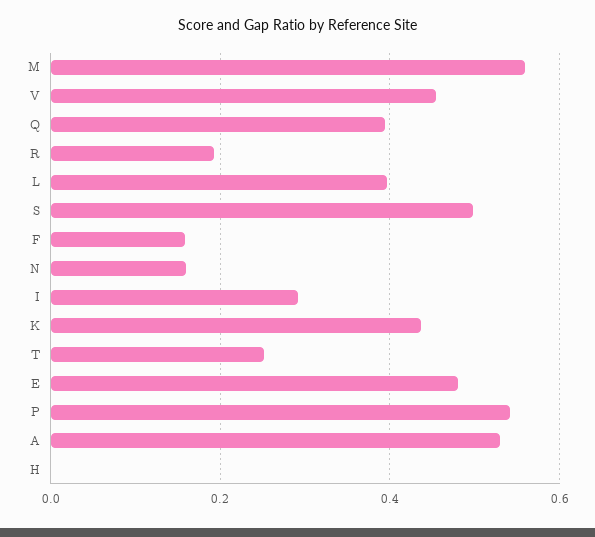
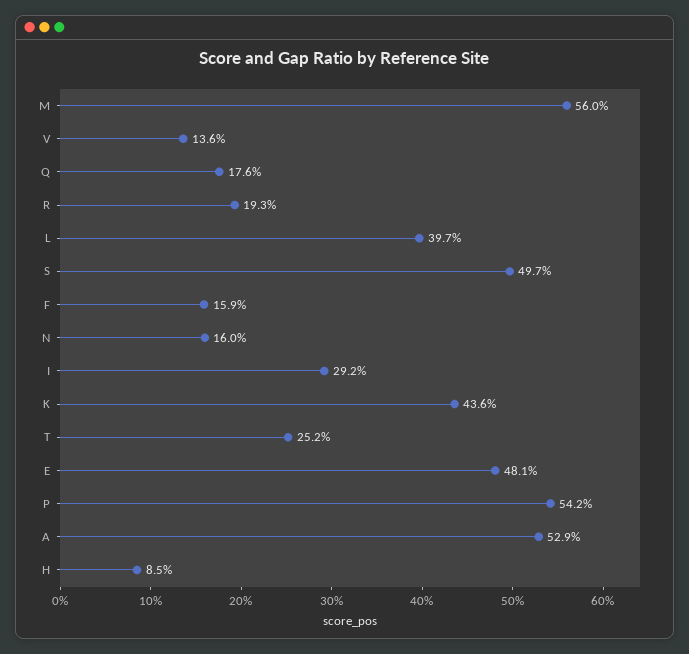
  {
    "M": 0.56,
-   "V": 0.46,
+   "V": 0.136,
-   "Q": 0.4,
+   "Q": 0.176,
    "R": 0.193,
    "L": 0.397,
    "S": 0.497,
    "F": 0.159,
    "N": 0.16,
    "I": 0.292,
    "K": 0.436,
    "T": 0.252,
    "E": 0.481,
    "P": 0.542,
    "A": 0.529,
-   "H": 0
+   "H": 0.085
  }

